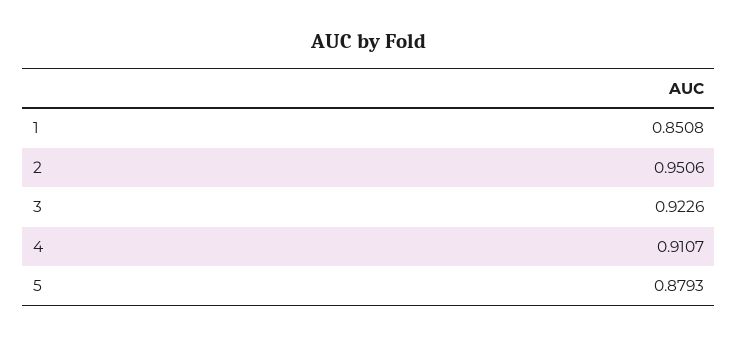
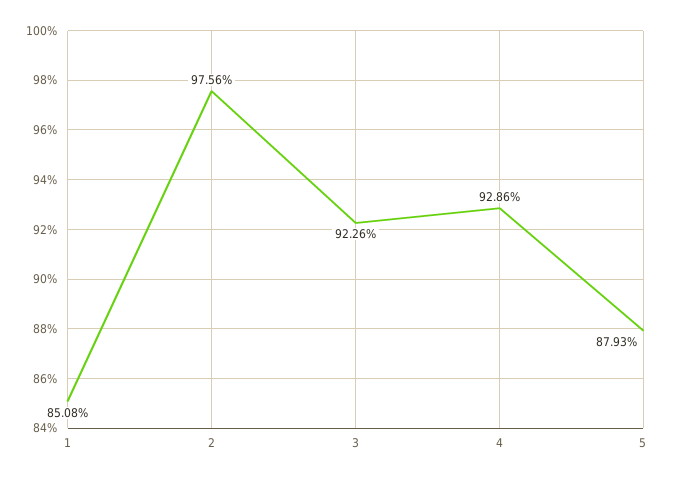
  {
    "1": 0.8508,
-   "2": 0.9506,
+   "2": 0.9756,
    "3": 0.9226,
-   "4": 0.9107,
+   "4": 0.9286,
    "5": 0.8793
  }

